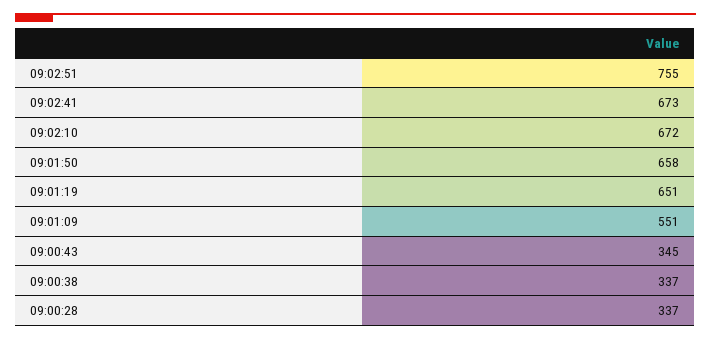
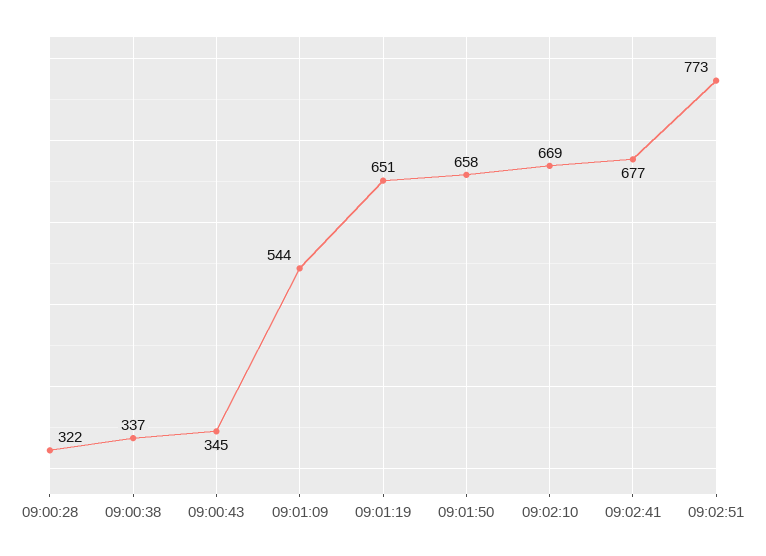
  {
-   "09:02:51": 755,
+   "09:02:51": 773,
-   "09:02:41": 673,
+   "09:02:41": 677,
-   "09:02:10": 672,
+   "09:02:10": 669,
    "09:01:50": 658,
    "09:01:19": 651,
-   "09:01:09": 551,
+   "09:01:09": 544,
    "09:00:43": 345,
    "09:00:38": 337,
-   "09:00:28": 337
+   "09:00:28": 322
  }

